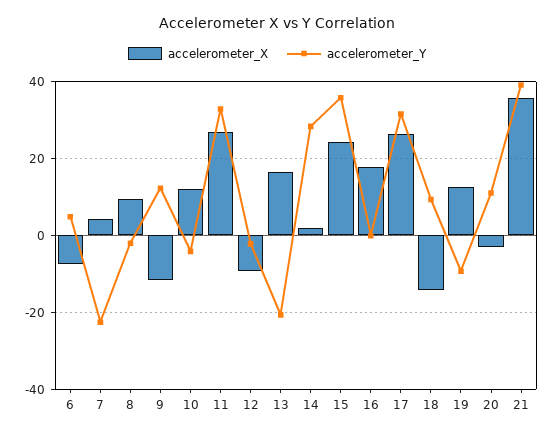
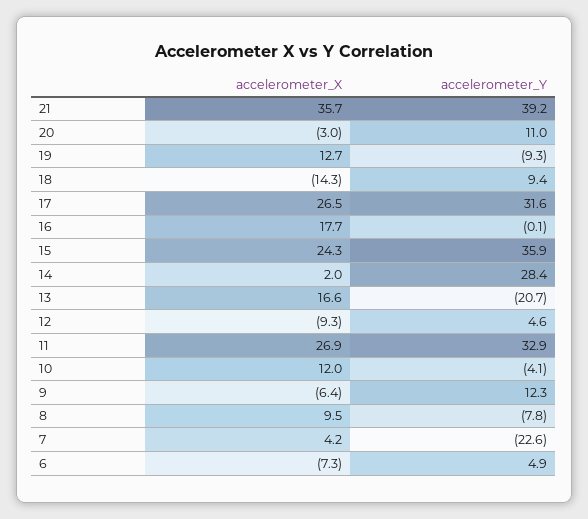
  {
    "accelerometer_X": {
      "6": -7.3,
      "7": 4.2,
      "8": 9.5,
-     "9": -12,
+     "9": -6.4,
      "10": 12,
      "11": 26.9,
      "12": -9.3,
      "13": 16.6,
      "14": 2,
      "15": 24.3,
      "16": 17.7,
      "17": 26.5,
      "18": -14.3,
      "19": 12.7,
      "20": -3,
      "21": 35.7
    },
    "accelerometer_Y": {
      "6": 4.9,
      "7": -22.6,
-     "8": -2,
+     "8": -7.8,
      "9": 12.3,
      "10": -4.1,
      "11": 32.9,
-     "12": -2,
+     "12": 4.6,
      "13": -20.7,
      "14": 28.4,
      "15": 35.9,
      "16": -0.1,
      "17": 31.6,
      "18": 9.4,
      "19": -9.3,
      "20": 11,
      "21": 39.2
    }
  }

